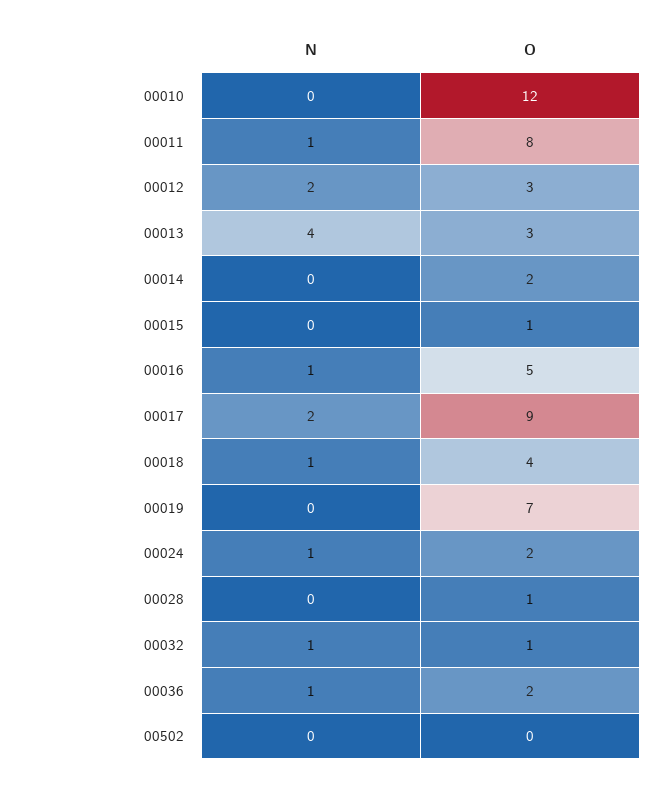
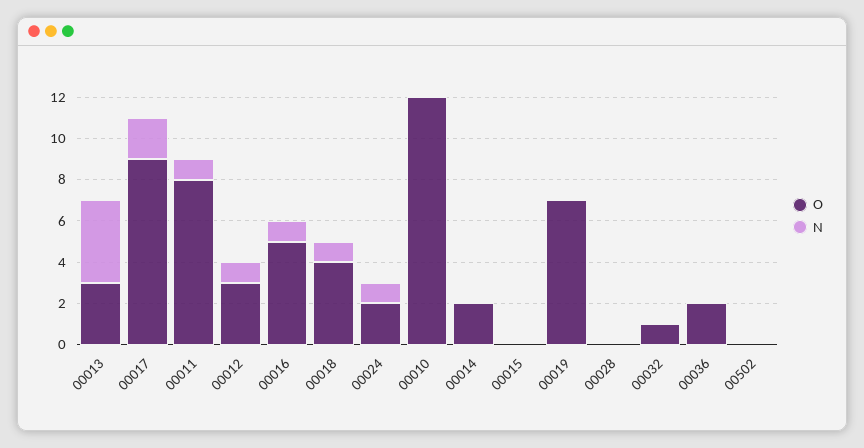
  {
    "N": {
      "00010": 0,
      "00011": 1,
-     "00012": 2,
+     "00012": 1,
      "00013": 4,
      "00014": 0,
      "00015": 0,
      "00016": 1,
      "00017": 2,
      "00018": 1,
      "00019": 0,
      "00024": 1,
      "00028": 0,
-     "00032": 1,
+     "00032": 0,
-     "00036": 1,
+     "00036": 0,
      "00502": 0
    },
    "O": {
      "00010": 12,
      "00011": 8,
      "00012": 3,
      "00013": 3,
      "00014": 2,
-     "00015": 1,
+     "00015": 0,
      "00016": 5,
      "00017": 9,
      "00018": 4,
      "00019": 7,
      "00024": 2,
-     "00028": 1,
+     "00028": 0,
      "00032": 1,
      "00036": 2,
      "00502": 0
    }
  }

